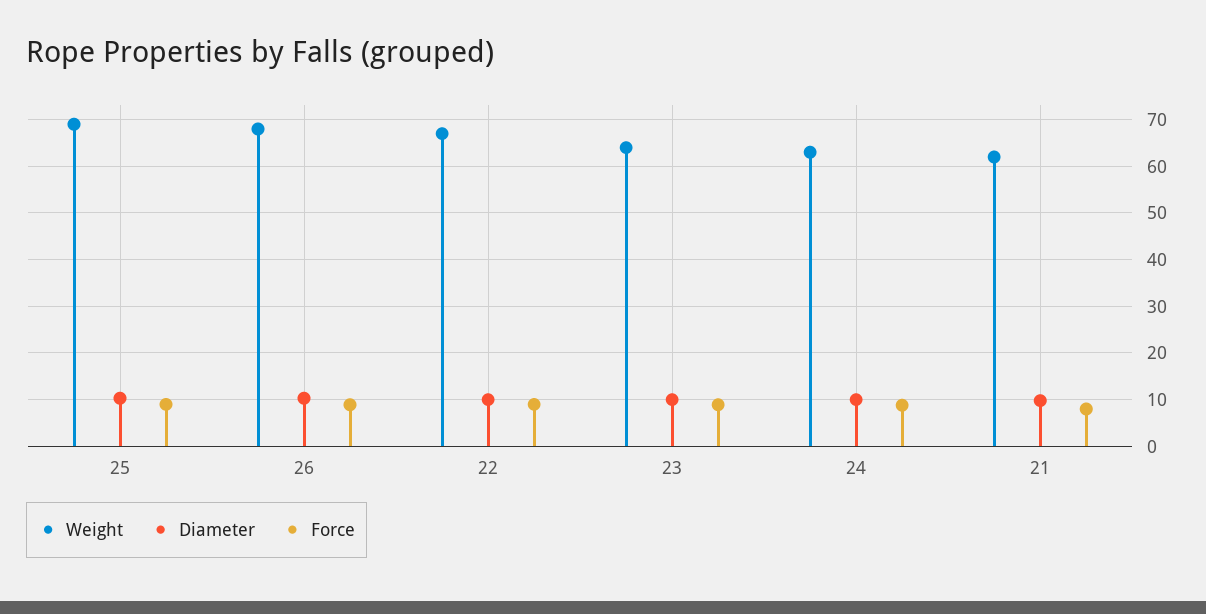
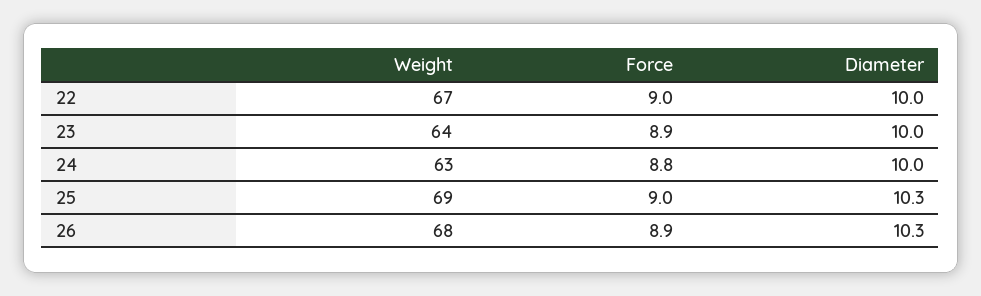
  {
    "Weight": {
      "25": 69,
      "26": 68,
      "22": 67,
      "23": 64,
-     "24": 63,
+     "24": 63
-     "21": 62
    },
    "Diameter": {
      "25": 10.3,
      "26": 10.3,
      "22": 10,
      "23": 10,
-     "24": 10,
+     "24": 10
-     "21": 10
    },
    "Force": {
      "25": 9,
      "26": 8.9,
      "22": 9,
      "23": 8.9,
-     "24": 8.8,
+     "24": 8.8
-     "21": 8
    }
  }

